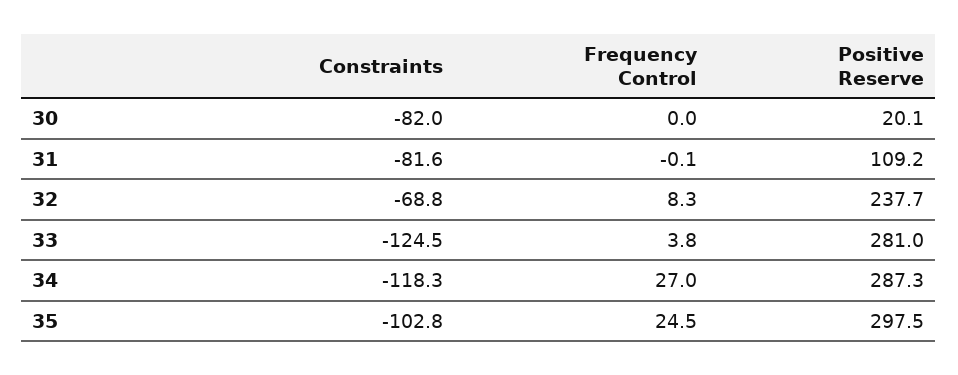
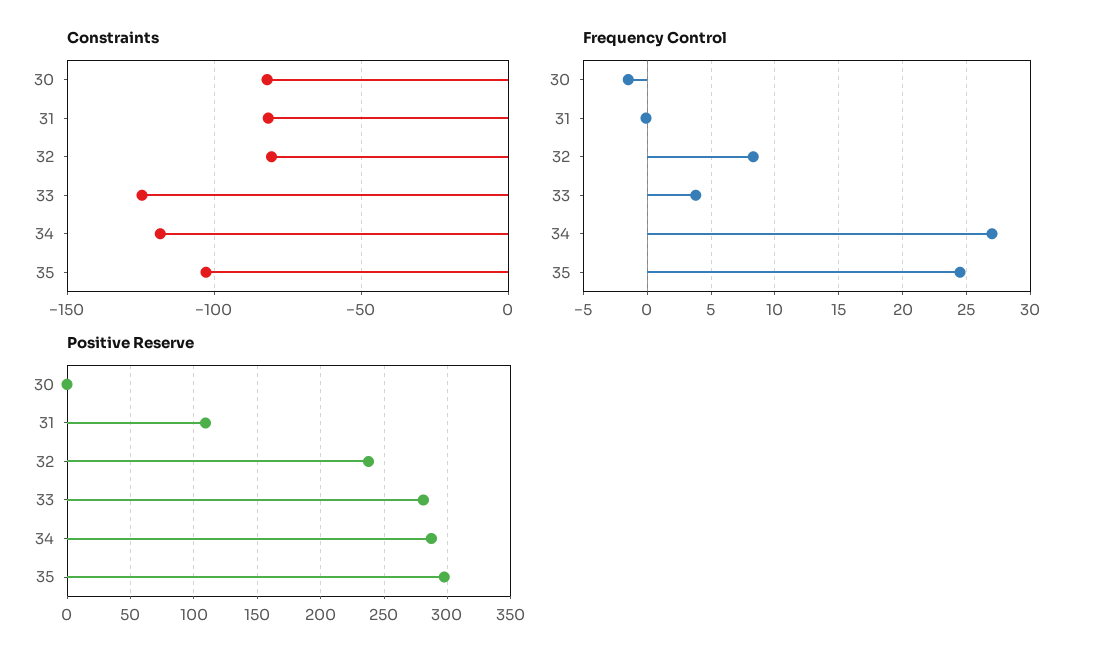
  {
    "Constraints": {
      "30": -82,
      "31": -81.6,
-     "32": -68.8,
+     "32": -80,
      "33": -124.5,
      "34": -118.3,
      "35": -102.8
    },
    "Frequency Control": {
-     "30": 0,
+     "30": -1.5,
      "31": -0.1,
      "32": 8.3,
      "33": 3.8,
      "34": 27,
      "35": 24.5
    },
    "Positive Reserve": {
-     "30": 20.1,
+     "30": 0,
      "31": 109.2,
      "32": 237.7,
      "33": 281,
      "34": 287.3,
      "35": 297.5
    }
  }

